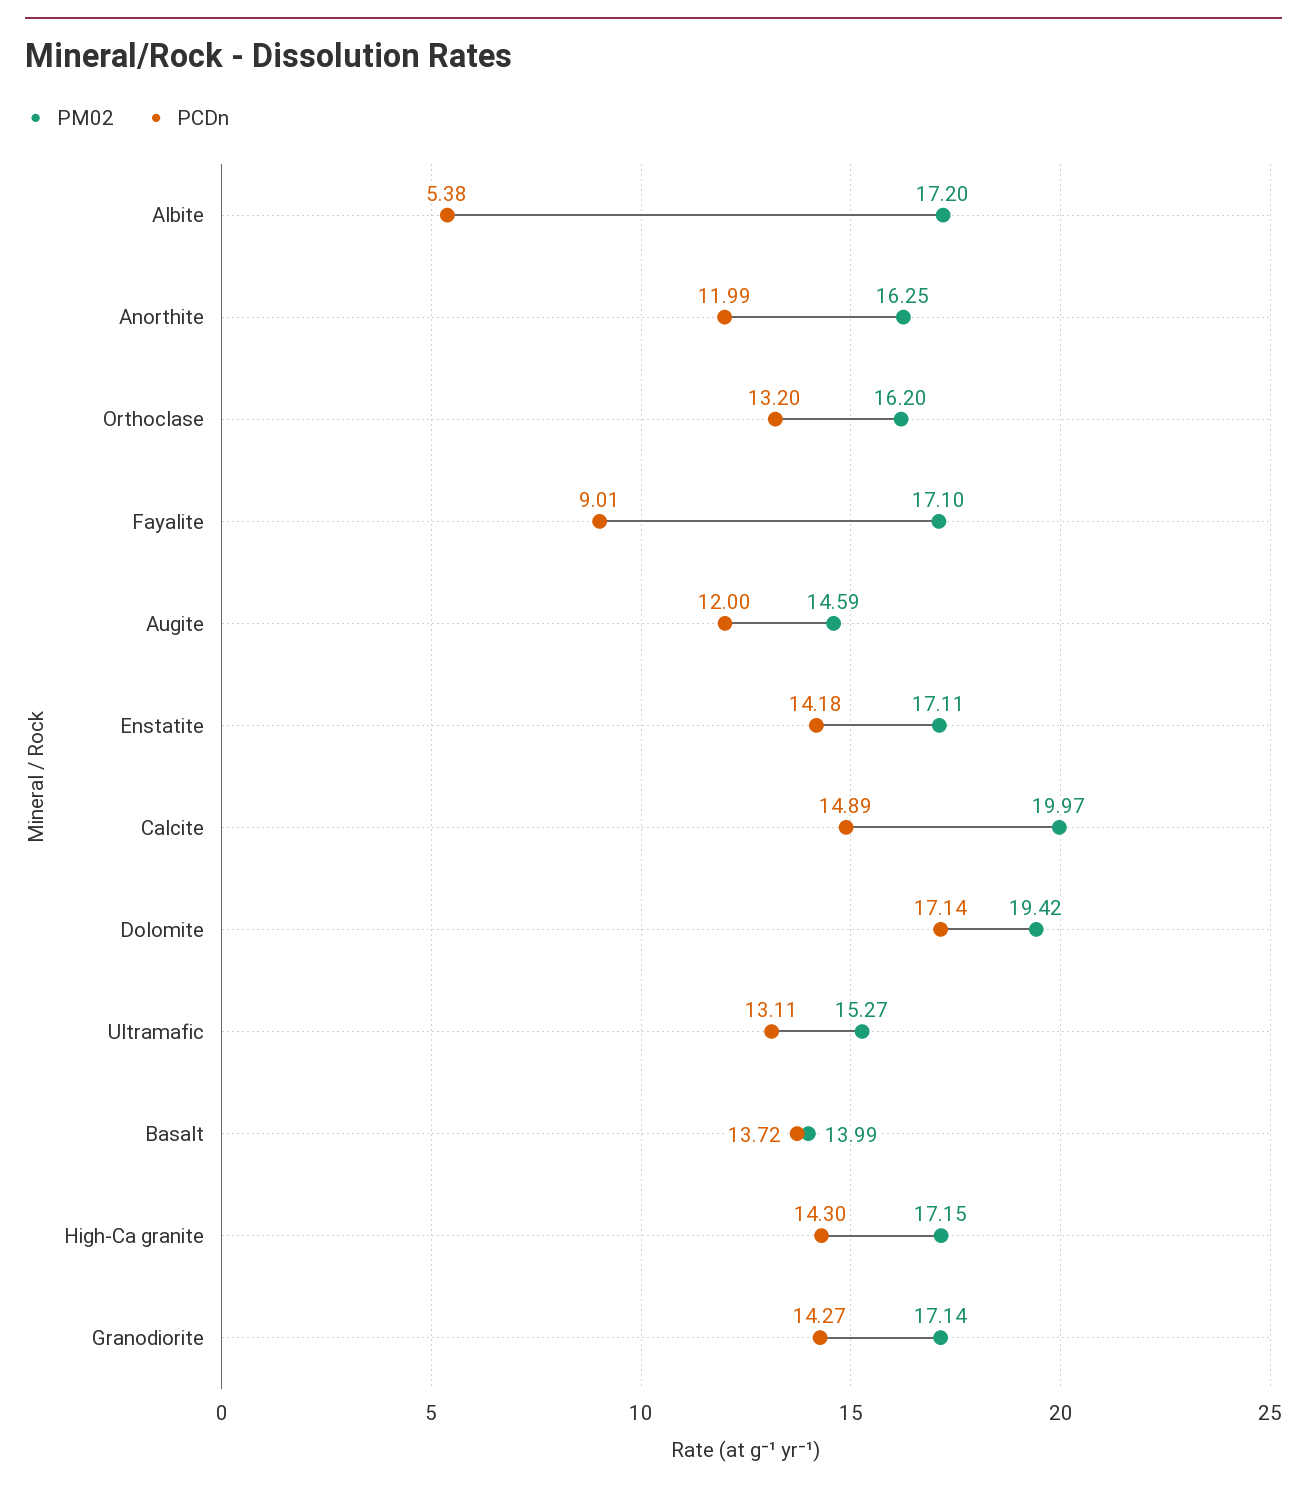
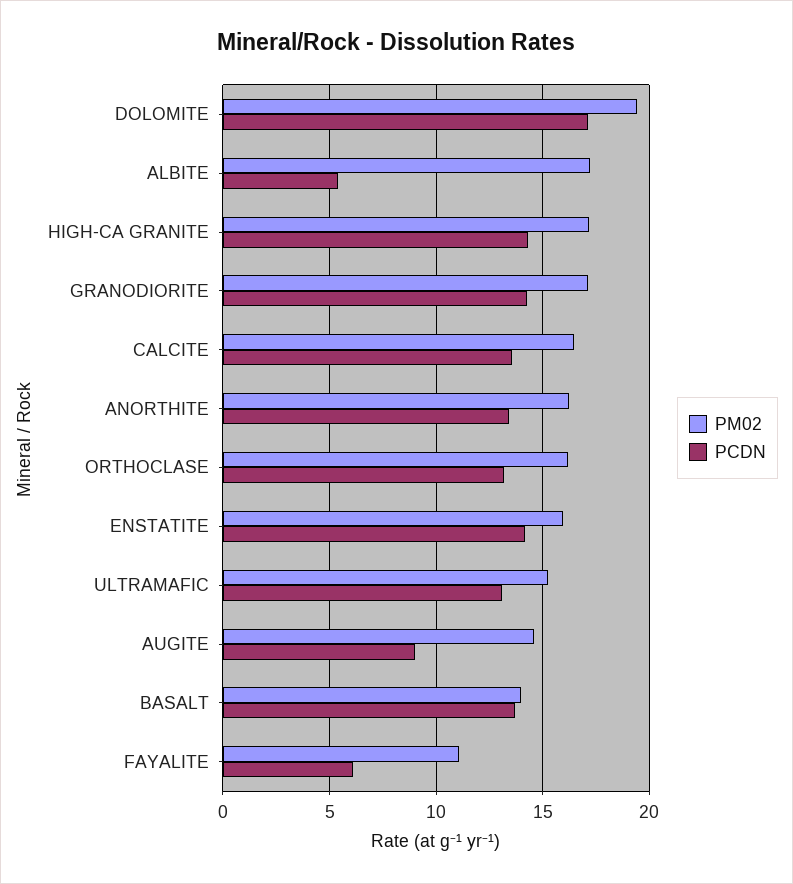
  {
    "PM02": {
      "Albite": 17.2,
      "Anorthite": 16.25,
      "Orthoclase": 16.2,
-     "Fayalite": 17.1,
+     "Fayalite": 11,
      "Augite": 14.59,
-     "Enstatite": 17.11,
+     "Enstatite": 16,
-     "Calcite": 19.97,
+     "Calcite": 16.5,
      "Dolomite": 19.42,
      "Ultramafic": 15.27,
      "Basalt": 13.99,
      "High-Ca granite": 17.15,
      "Granodiorite": 17.14
    },
    "PCDn": {
      "Albite": 5.38,
-     "Anorthite": 11.99,
+     "Anorthite": 13.5,
      "Orthoclase": 13.2,
-     "Fayalite": 9.01,
+     "Fayalite": 6,
-     "Augite": 12,
+     "Augite": 9,
      "Enstatite": 14.18,
-     "Calcite": 14.89,
+     "Calcite": 13.5,
      "Dolomite": 17.14,
      "Ultramafic": 13.11,
      "Basalt": 13.72,
      "High-Ca granite": 14.3,
      "Granodiorite": 14.27
    }
  }

